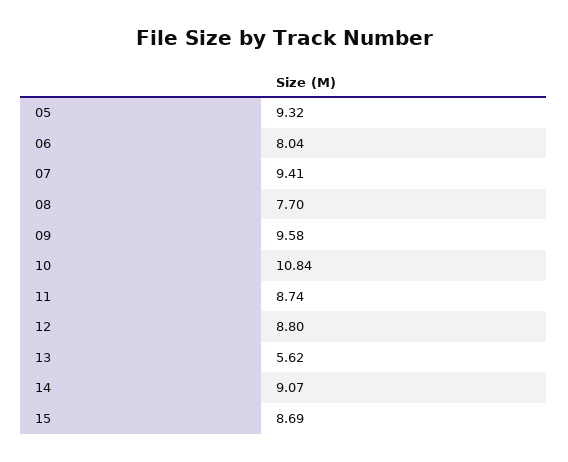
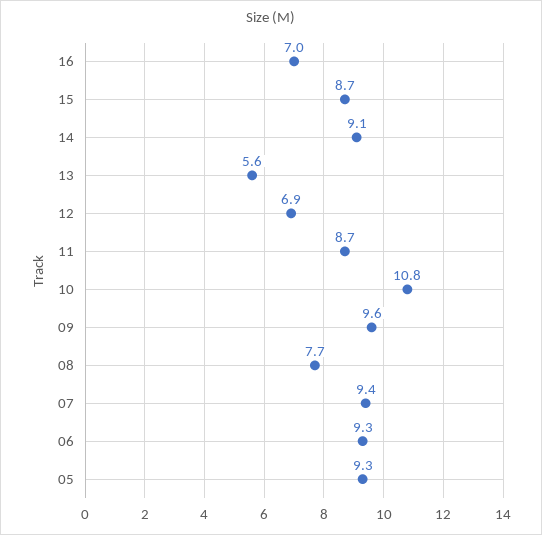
  {
    "05": 9.32,
-   "06": 8.04,
+   "06": 9.3,
    "07": 9.41,
    "08": 7.7,
    "09": 9.58,
    "10": 10.84,
    "11": 8.74,
-   "12": 8.8,
+   "12": 6.9,
    "13": 5.62,
    "14": 9.07,
-   "15": 8.69
+   "15": 8.69,
+   "16": 7
  }

